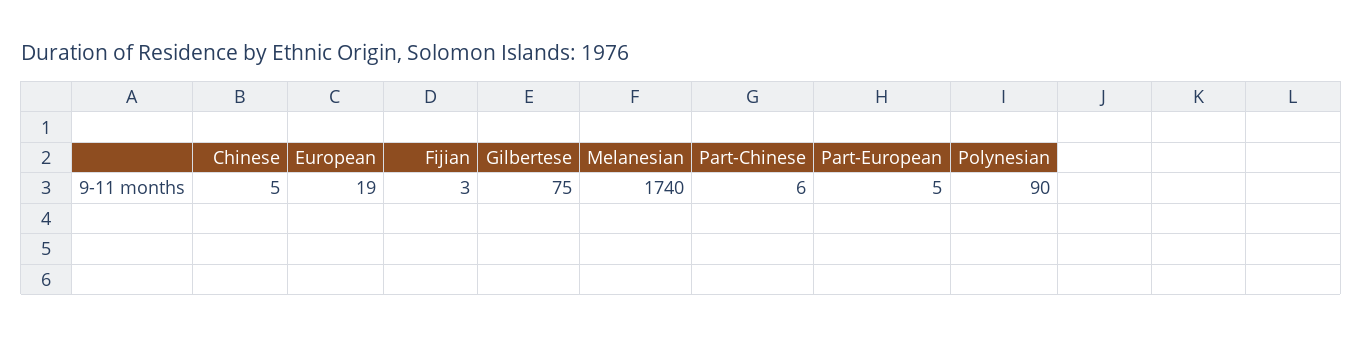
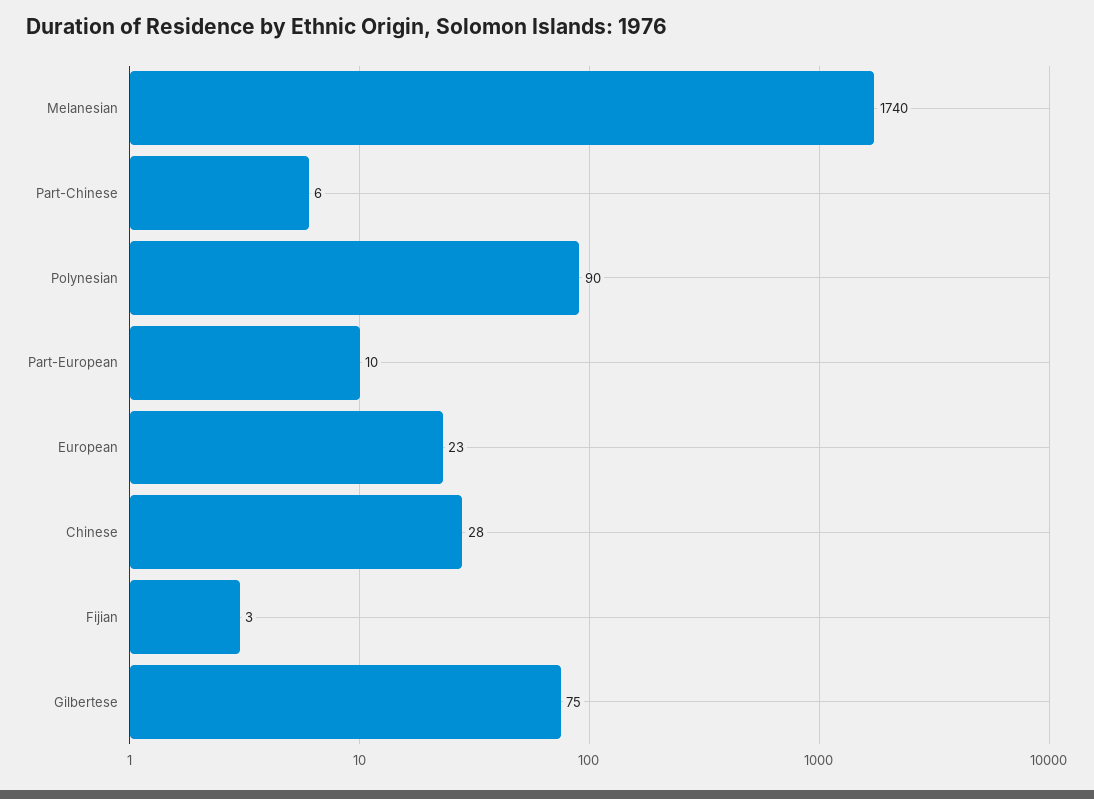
  {
-   "Chinese": 5,
+   "Chinese": 28,
-   "European": 19,
+   "European": 23,
    "Fijian": 3,
    "Gilbertese": 75,
    "Melanesian": 1740,
    "Part-Chinese": 6,
-   "Part-European": 5,
+   "Part-European": 10,
    "Polynesian": 90
  }

